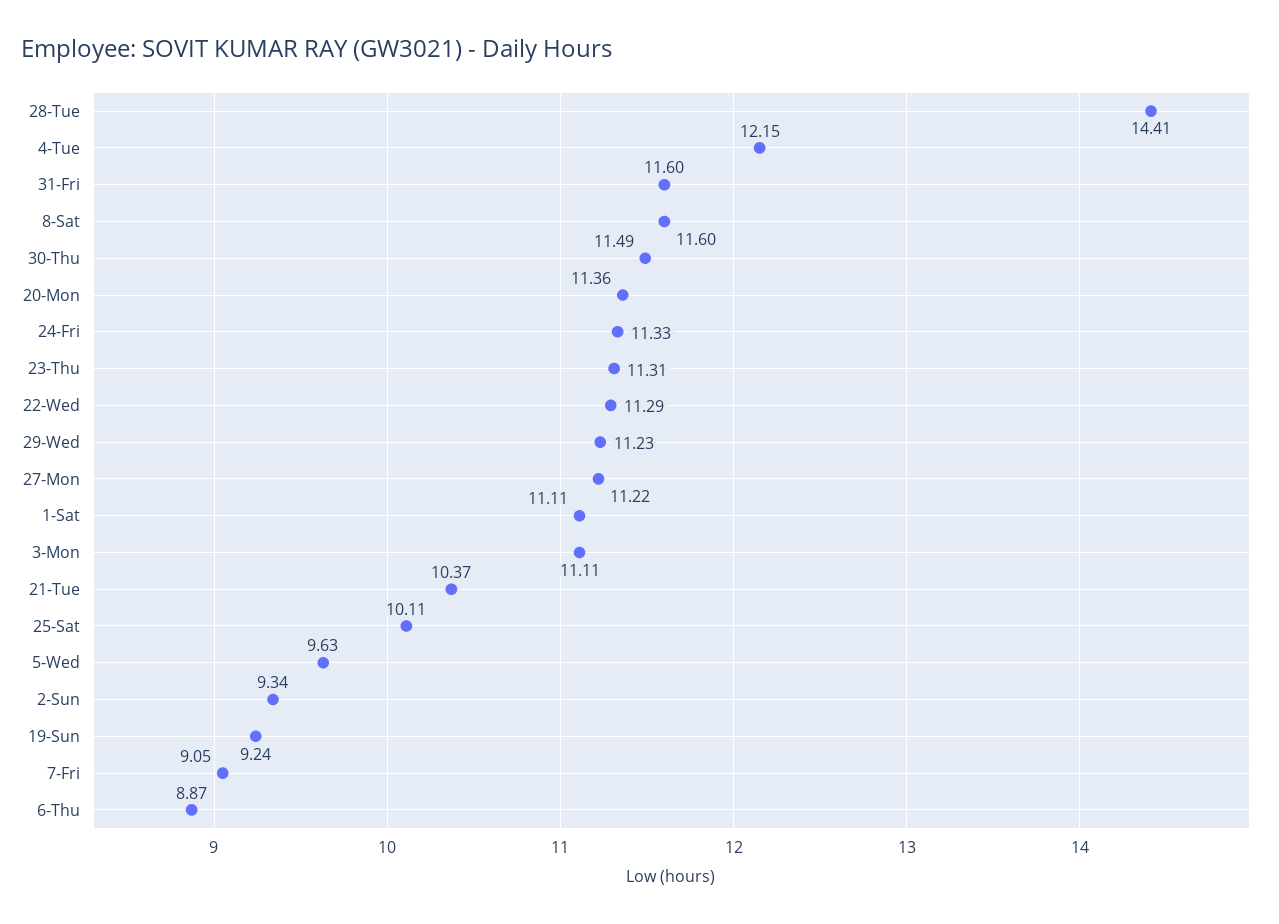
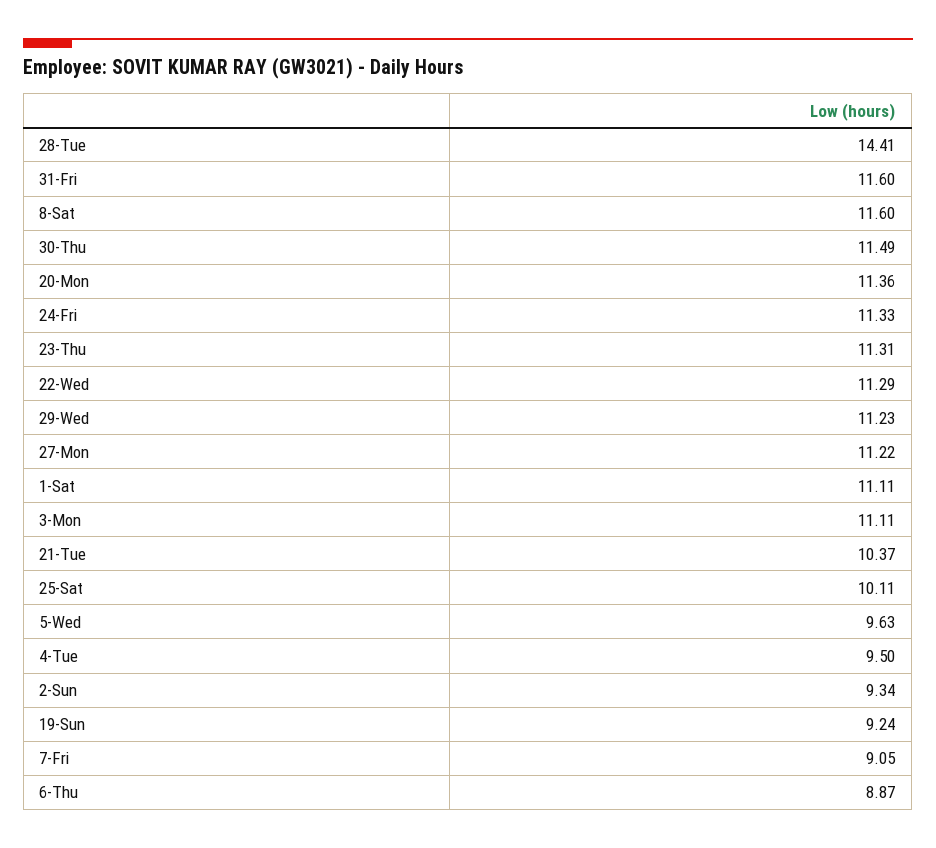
  {
    "28-Tue": 14.41,
-   "4-Tue": 12.15,
+   "4-Tue": 9.5,
    "31-Fri": 11.6,
    "8-Sat": 11.6,
    "30-Thu": 11.49,
    "20-Mon": 11.36,
    "24-Fri": 11.33,
    "23-Thu": 11.31,
    "22-Wed": 11.29,
    "29-Wed": 11.23,
    "27-Mon": 11.22,
    "1-Sat": 11.11,
    "3-Mon": 11.11,
    "21-Tue": 10.37,
    "25-Sat": 10.11,
    "5-Wed": 9.63,
    "2-Sun": 9.34,
    "19-Sun": 9.24,
    "7-Fri": 9.05,
    "6-Thu": 8.87
  }

